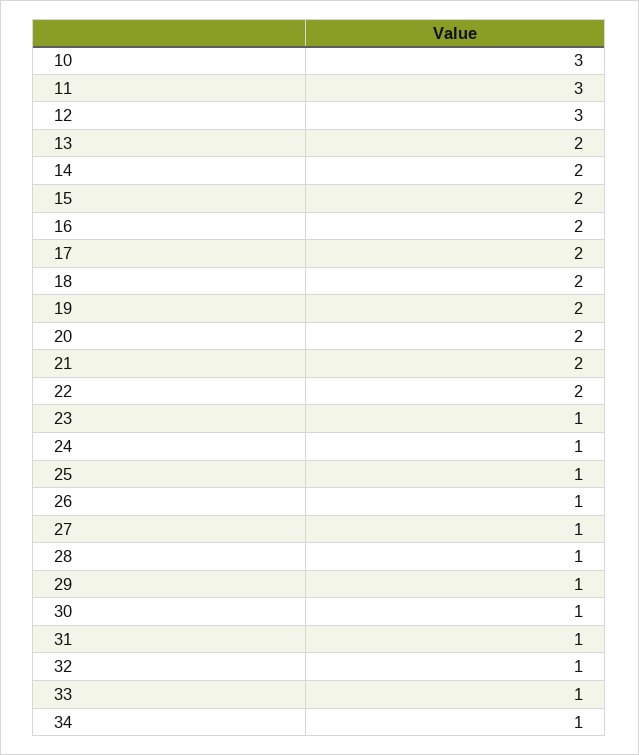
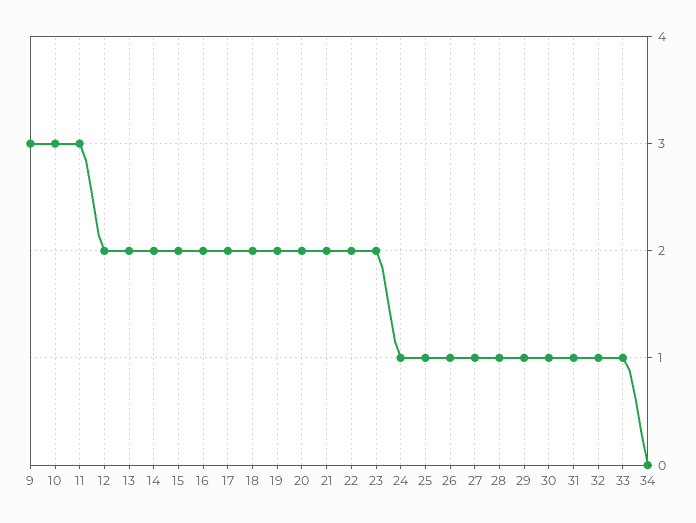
  {
    "10": 3,
    "11": 3,
-   "12": 3,
+   "12": 2,
    "13": 2,
    "14": 2,
    "15": 2,
    "16": 2,
    "17": 2,
    "18": 2,
    "19": 2,
    "20": 2,
    "21": 2,
    "22": 2,
-   "23": 1,
+   "23": 2,
    "24": 1,
    "25": 1,
    "26": 1,
    "27": 1,
    "28": 1,
    "29": 1,
    "30": 1,
    "31": 1,
    "32": 1,
    "33": 1,
-   "34": 1
+   "34": 0,
+   "9": 3
  }

